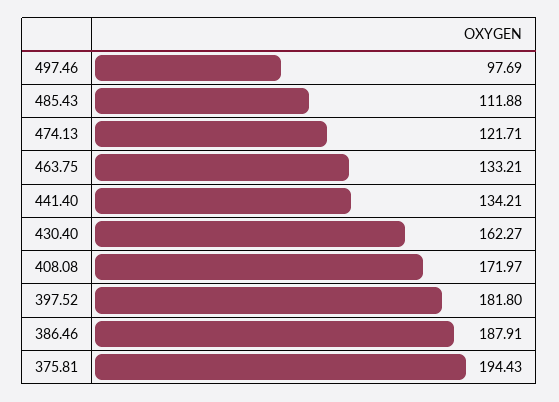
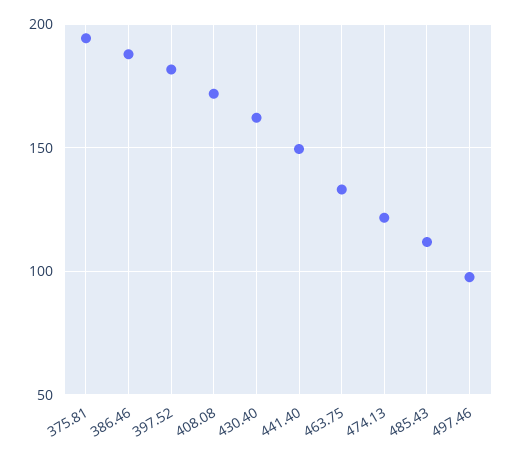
  {
    "497.46": 97.69,
    "485.43": 111.88,
    "474.13": 121.71,
    "463.75": 133.21,
-   "441.40": 134.21,
+   "441.40": 150,
    "430.40": 162.27,
    "408.08": 171.97,
    "397.52": 181.8,
    "386.46": 187.91,
    "375.81": 194.43
  }

